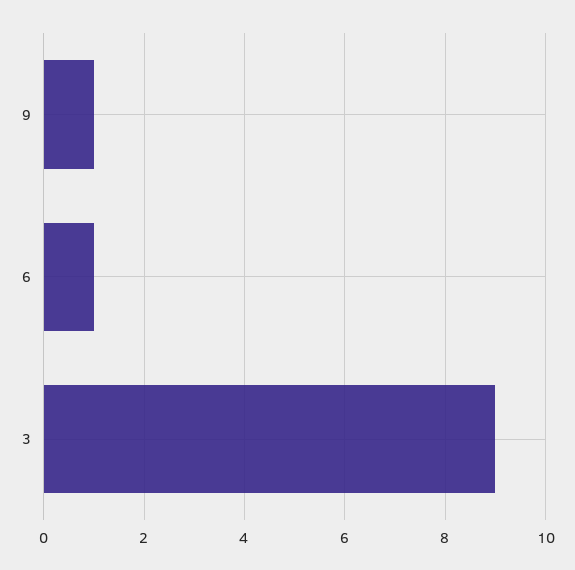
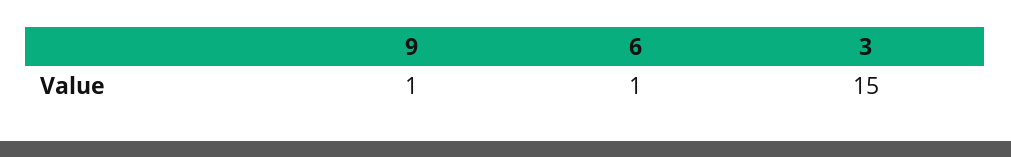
  {
    "9": 1,
    "6": 1,
-   "3": 9
+   "3": 15
  }

